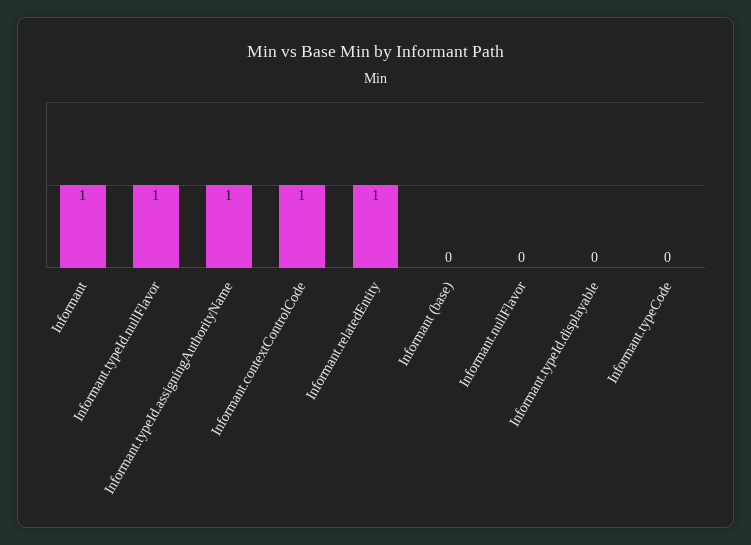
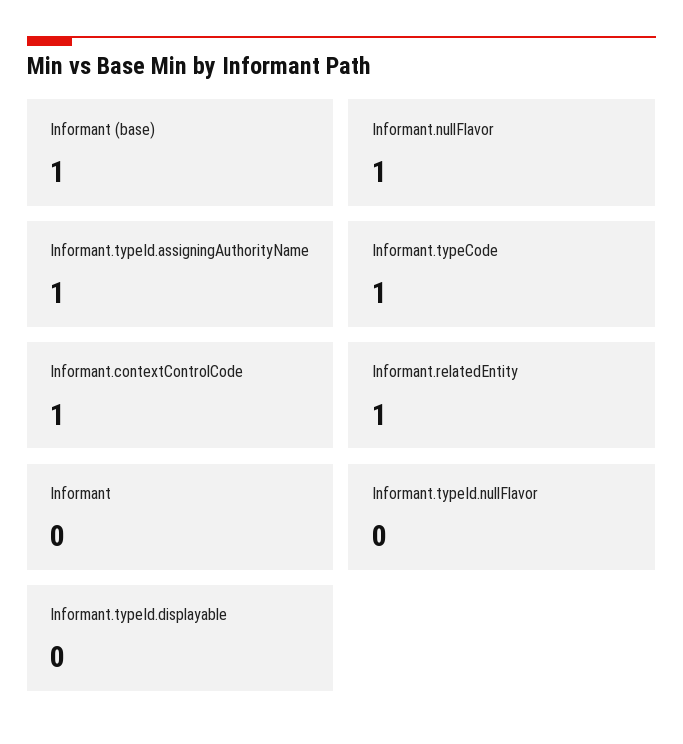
  {
-   "Informant": 1,
+   "Informant": 0,
-   "Informant.typeId.nullFlavor": 1,
+   "Informant.typeId.nullFlavor": 0,
    "Informant.typeId.assigningAuthorityName": 1,
    "Informant.contextControlCode": 1,
    "Informant.relatedEntity": 1,
-   "Informant (base)": 0,
+   "Informant (base)": 1,
-   "Informant.nullFlavor": 0,
+   "Informant.nullFlavor": 1,
    "Informant.typeId.displayable": 0,
-   "Informant.typeCode": 0
+   "Informant.typeCode": 1
  }

